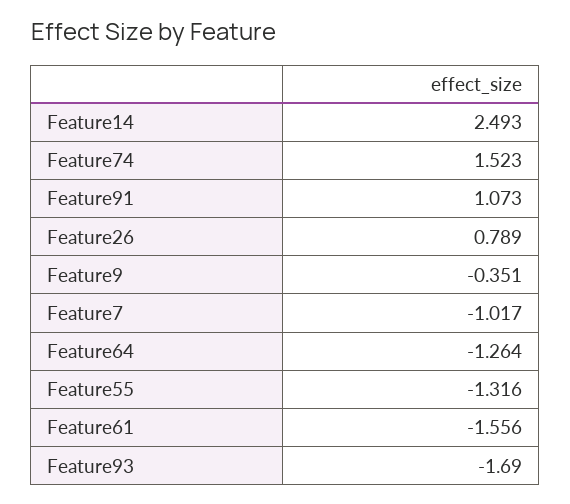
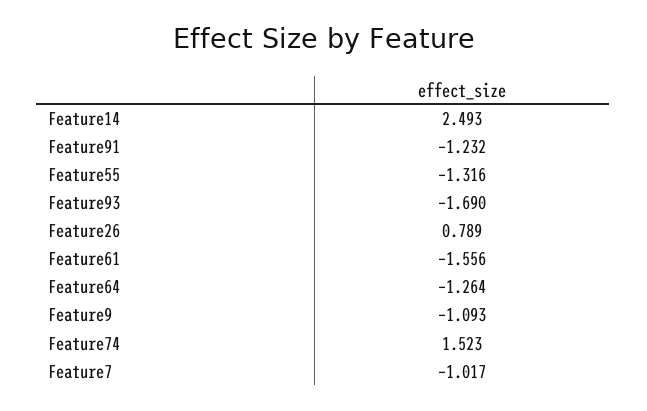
  {
    "Feature14": 2.493,
    "Feature74": 1.523,
-   "Feature91": 1.073,
+   "Feature91": -1.232,
    "Feature26": 0.789,
-   "Feature9": -0.351,
+   "Feature9": -1.093,
    "Feature7": -1.017,
    "Feature64": -1.264,
    "Feature55": -1.316,
    "Feature61": -1.556,
    "Feature93": -1.69
  }

